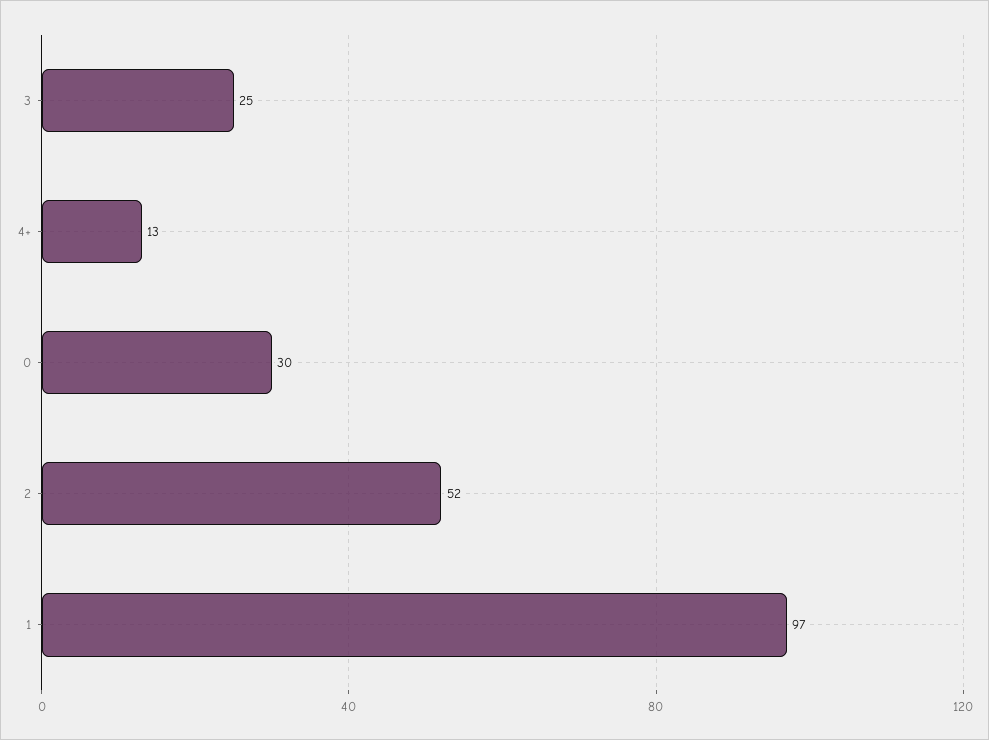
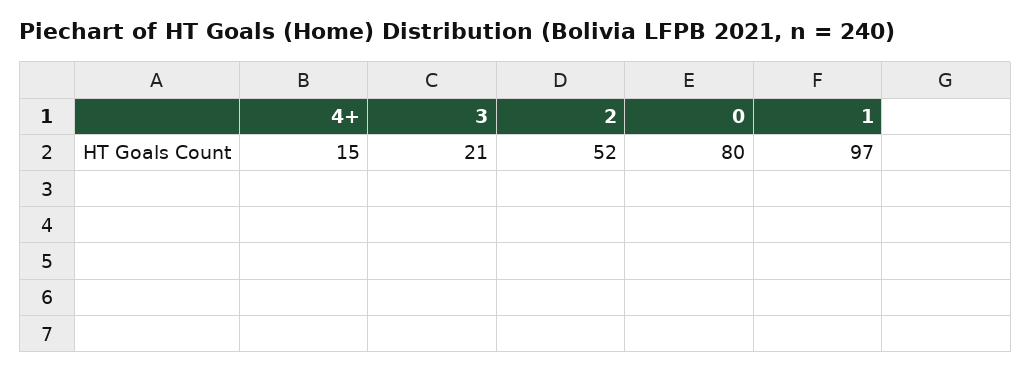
  {
-   "3": 25,
+   "3": 21,
-   "4+": 13,
+   "4+": 15,
-   "0": 30,
+   "0": 80,
    "2": 52,
    "1": 97
  }

